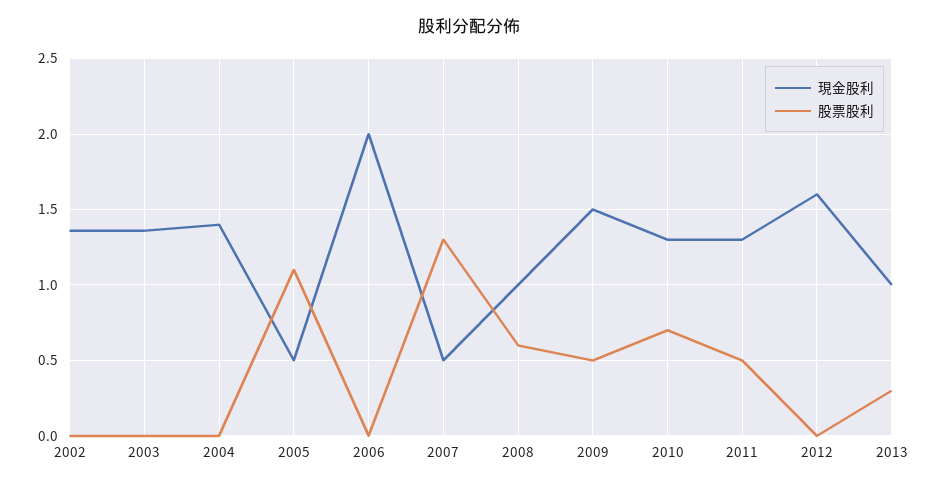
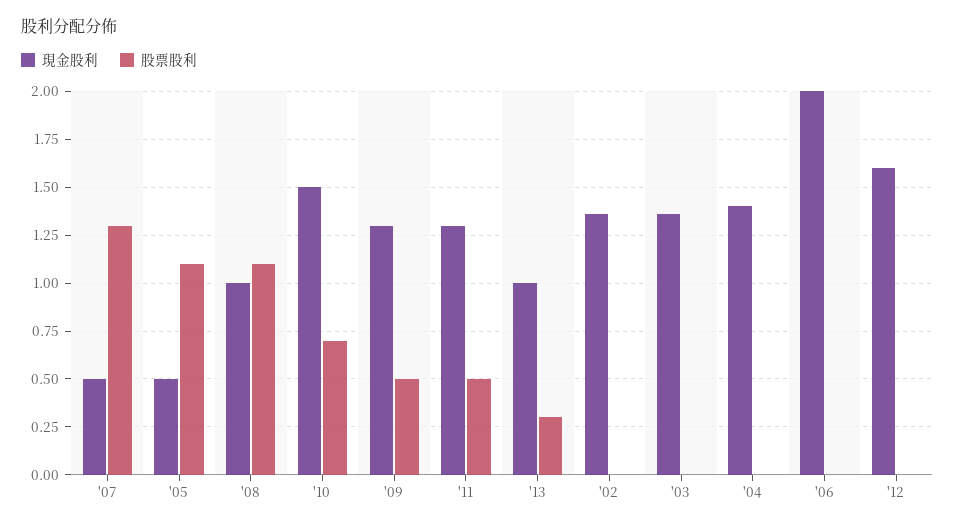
  {
    "現金股利": {
      "2002": 1.35,
      "2003": 1.35,
      "2004": 1.4,
      "2005": 0.5,
      "2006": 2,
      "2007": 0.5,
      "2008": 1,
-     "2009": 1.5,
+     "2009": 1.3,
-     "2010": 1.3,
+     "2010": 1.5,
      "2011": 1.3,
      "2012": 1.6,
      "2013": 1
    },
    "股票股利": {
      "2002": 0,
      "2003": 0,
      "2004": 0,
      "2005": 1.1,
      "2006": 0,
      "2007": 1.3,
-     "2008": 0.6,
+     "2008": 1.1,
      "2009": 0.5,
      "2010": 0.7,
      "2011": 0.5,
      "2012": 0,
      "2013": 0.3
    }
  }

